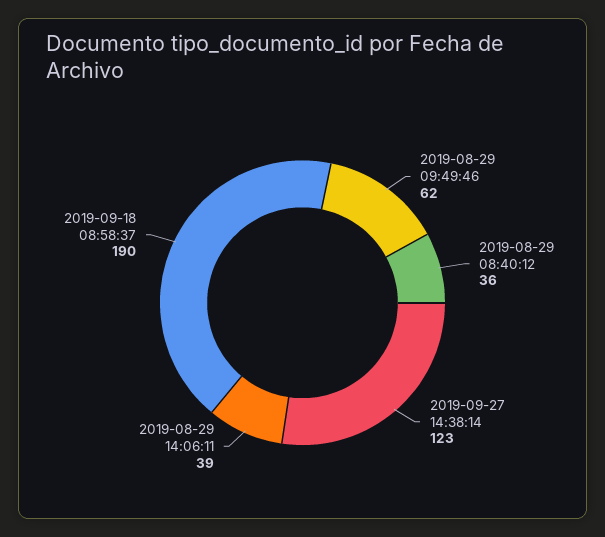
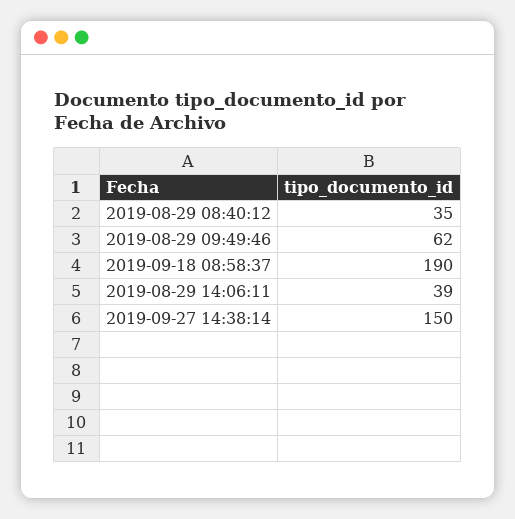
  {
    "2019-08-29 09:49:46": 62,
-   "2019-08-29 08:40:12": 36,
+   "2019-08-29 08:40:12": 35,
-   "2019-09-27 14:38:14": 123,
+   "2019-09-27 14:38:14": 150,
    "2019-08-29 14:06:11": 39,
    "2019-09-18 08:58:37": 190
  }

